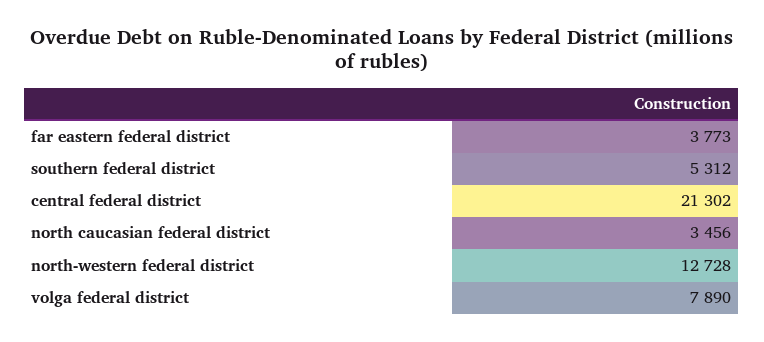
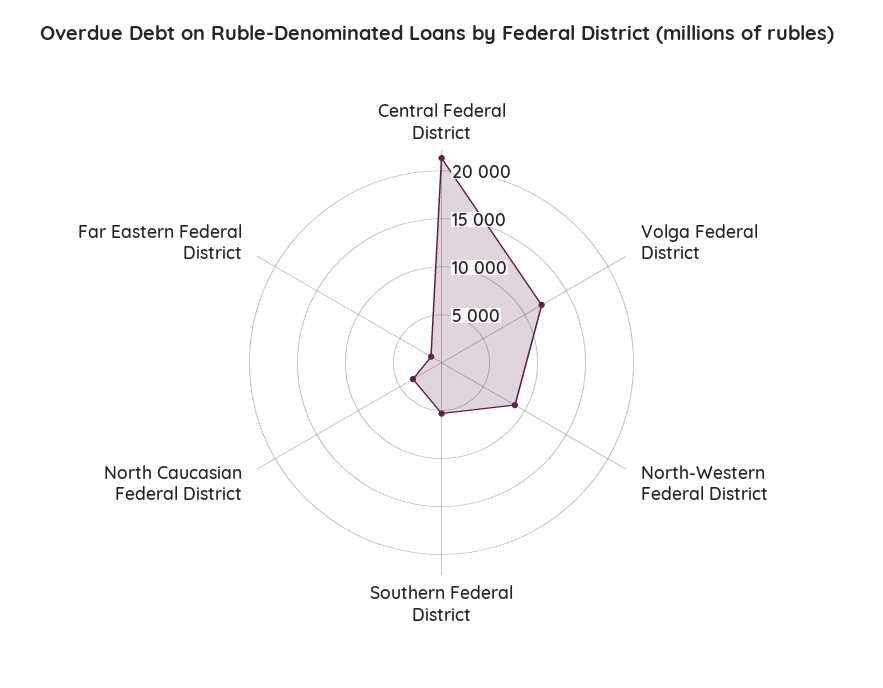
  {
-   "far eastern federal district": 3773,
+   "far eastern federal district": 1000,
    "southern federal district": 5312,
    "central federal district": 21302,
    "north caucasian federal district": 3456,
-   "north-western federal district": 12728,
+   "north-western federal district": 9000,
-   "volga federal district": 7890
+   "volga federal district": 12000
  }

